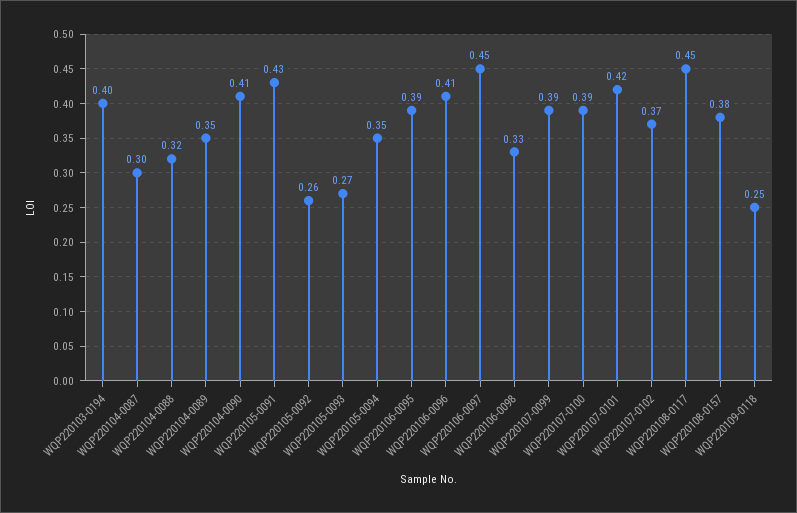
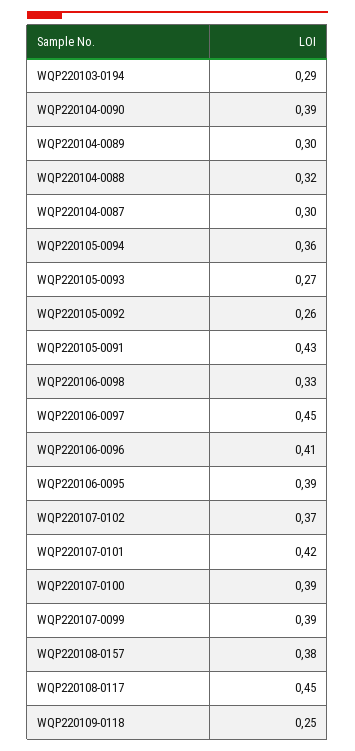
  {
-   "WQP220103-0194": 0.4,
+   "WQP220103-0194": 0.29,
    "WQP220104-0087": 0.3,
    "WQP220104-0088": 0.32,
-   "WQP220104-0089": 0.35,
+   "WQP220104-0089": 0.3,
-   "WQP220104-0090": 0.41,
+   "WQP220104-0090": 0.39,
    "WQP220105-0091": 0.43,
    "WQP220105-0092": 0.26,
    "WQP220105-0093": 0.27,
-   "WQP220105-0094": 0.35,
+   "WQP220105-0094": 0.36,
    "WQP220106-0095": 0.39,
    "WQP220106-0096": 0.41,
    "WQP220106-0097": 0.45,
    "WQP220106-0098": 0.33,
    "WQP220107-0099": 0.39,
    "WQP220107-0100": 0.39,
    "WQP220107-0101": 0.42,
    "WQP220107-0102": 0.37,
    "WQP220108-0117": 0.45,
    "WQP220108-0157": 0.38,
    "WQP220109-0118": 0.25
  }

